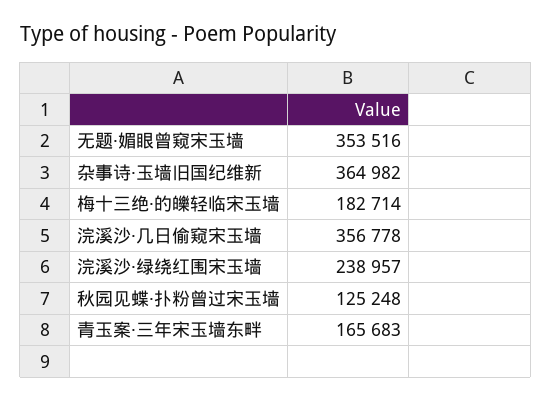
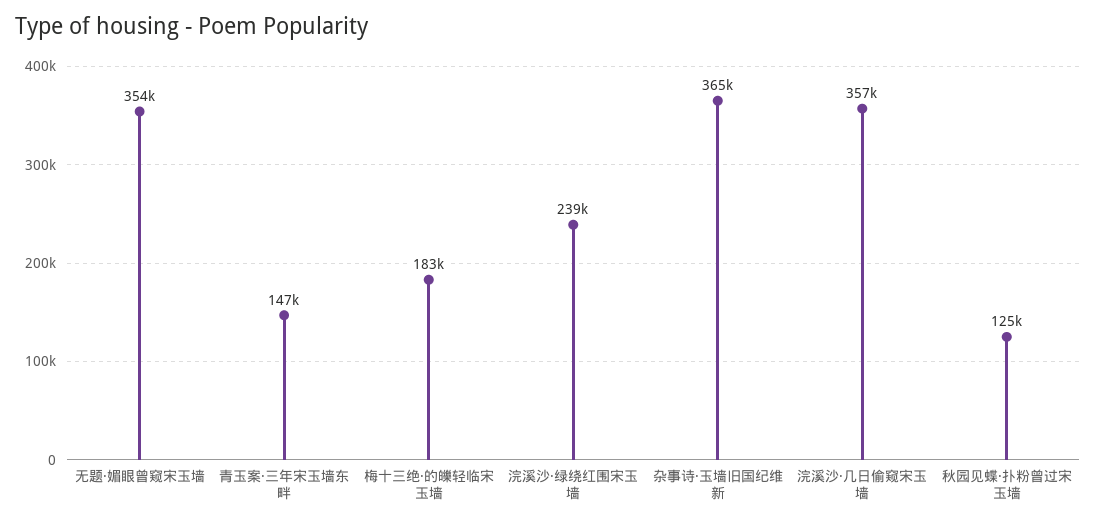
  {
    "无题·媚眼曾窥宋玉墙": 353516,
    "杂事诗·玉墙旧国纪维新": 364982,
    "梅十三绝·的皪轻临宋玉墙": 182714,
    "浣溪沙·几日偷窥宋玉墙": 356778,
    "浣溪沙·绿绕红围宋玉墙": 238957,
    "秋园见蝶·扑粉曾过宋玉墙": 125248,
-   "青玉案·三年宋玉墙东畔": 165683
+   "青玉案·三年宋玉墙东畔": 147000
  }

